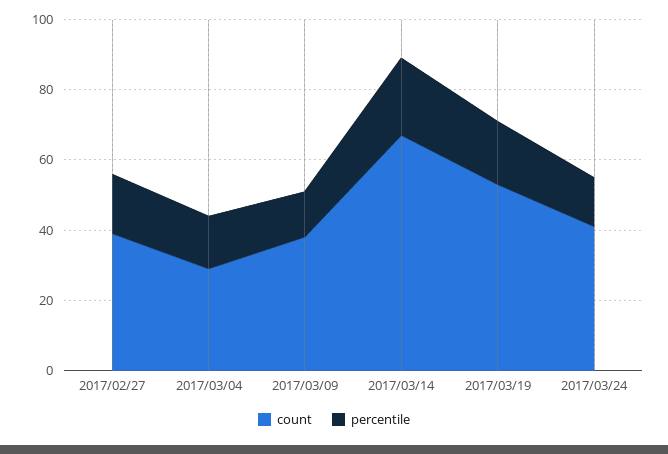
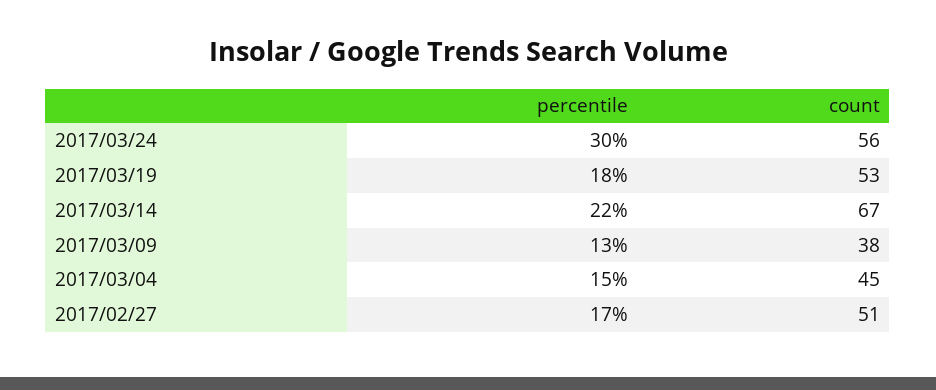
  {
    "count": {
-     "2017/02/27": 40,
+     "2017/02/27": 51,
-     "2017/03/04": 30,
+     "2017/03/04": 45,
      "2017/03/09": 38,
      "2017/03/14": 67,
      "2017/03/19": 53,
-     "2017/03/24": 40
+     "2017/03/24": 56
    },
    "percentile": {
      "2017/02/27": 17,
      "2017/03/04": 15,
      "2017/03/09": 13,
      "2017/03/14": 22,
      "2017/03/19": 18,
-     "2017/03/24": 15
+     "2017/03/24": 30
    }
  }

